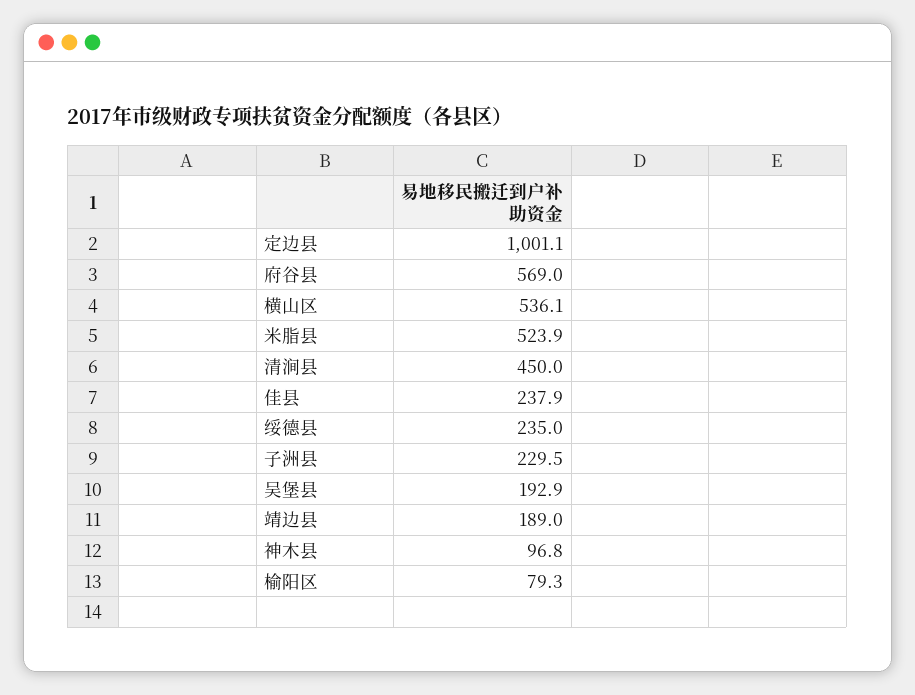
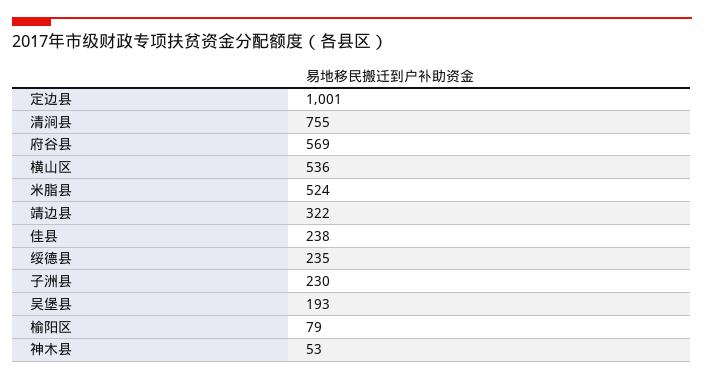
  {
    "定边县": 1001.1,
    "府谷县": 569,
    "横山区": 536.1,
    "米脂县": 523.9,
-   "清涧县": 450,
+   "清涧县": 755,
    "佳县": 237.9,
    "绥德县": 235,
    "子洲县": 229.5,
    "吴堡县": 192.9,
-   "靖边县": 189,
+   "靖边县": 322,
-   "神木县": 96.8,
+   "神木县": 53,
    "榆阳区": 79.3
  }

